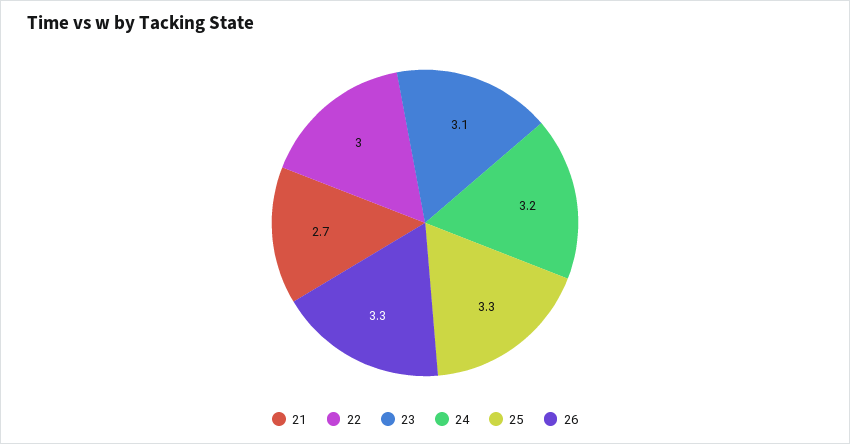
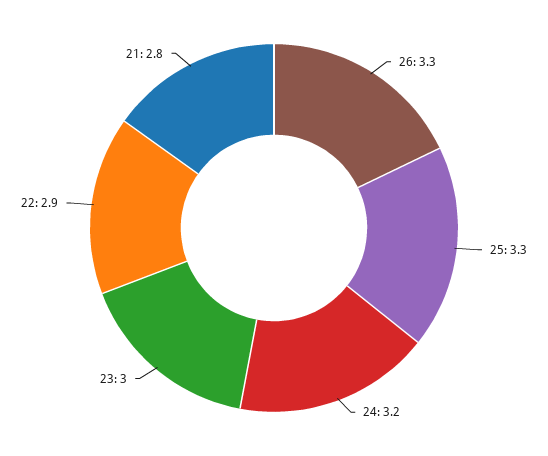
  {
-   "21": 2.7,
+   "21": 2.8,
-   "22": 3,
+   "22": 2.9,
-   "23": 3.1,
+   "23": 3,
    "24": 3.2,
    "25": 3.3,
    "26": 3.3
  }

